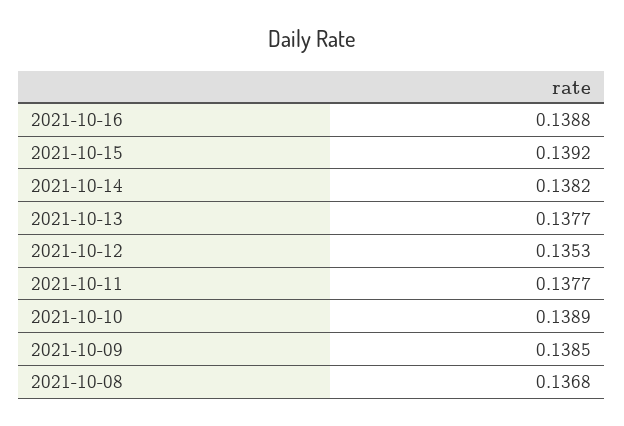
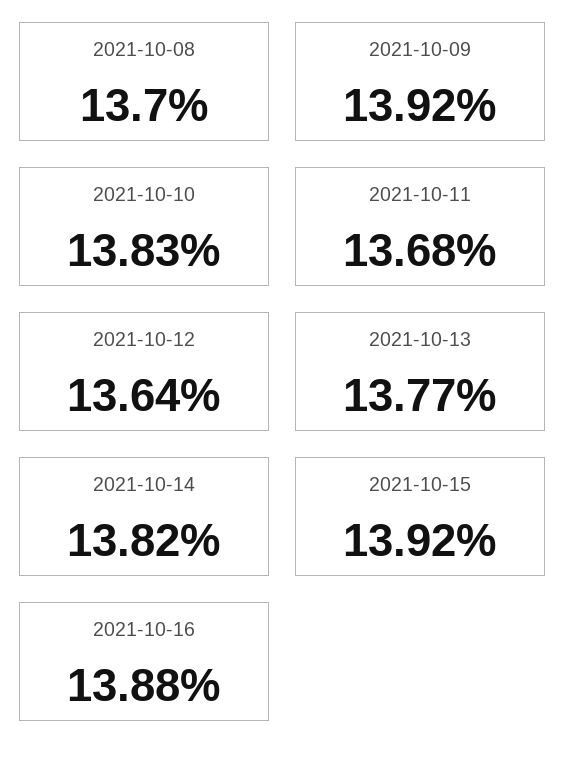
  {
    "2021-10-16": 0.1388,
    "2021-10-15": 0.1392,
    "2021-10-14": 0.1382,
    "2021-10-13": 0.1377,
-   "2021-10-12": 0.1353,
+   "2021-10-12": 0.1364,
-   "2021-10-11": 0.1377,
+   "2021-10-11": 0.1368,
-   "2021-10-10": 0.1389,
+   "2021-10-10": 0.1383,
-   "2021-10-09": 0.1385,
+   "2021-10-09": 0.1392,
-   "2021-10-08": 0.1368
+   "2021-10-08": 0.137
  }

